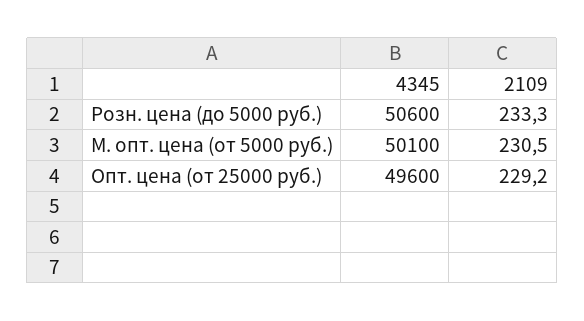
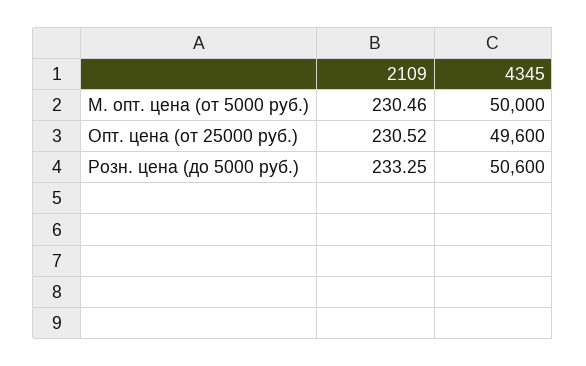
  {
    "4345": {
      "Розн. цена (до 5000 руб.)": 50600,
-     "М. опт. цена (от 5000 руб.)": 50100,
+     "М. опт. цена (от 5000 руб.)": 50000,
      "Опт. цена (от 25000 руб.)": 49600
    },
    "2109": {
      "Розн. цена (до 5000 руб.)": 233.25,
      "М. опт. цена (от 5000 руб.)": 230.46,
-     "Опт. цена (от 25000 руб.)": 229.2
+     "Опт. цена (от 25000 руб.)": 230.52
    }
  }

